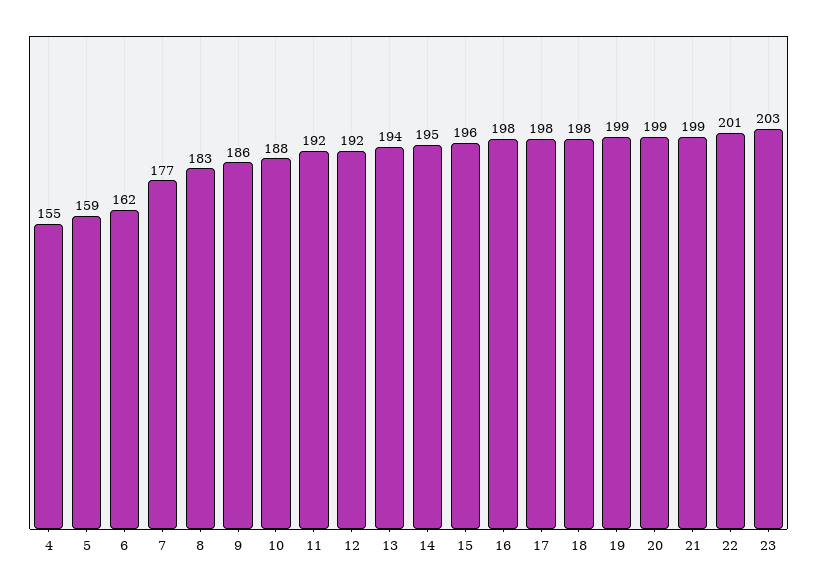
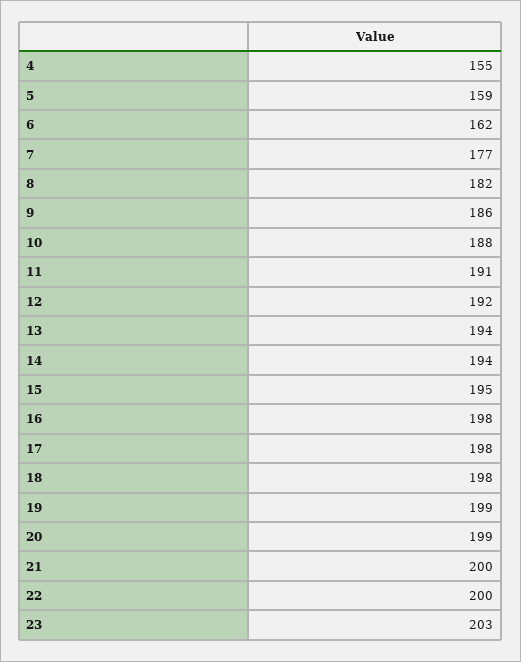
  {
    "4": 155,
    "5": 159,
    "6": 162,
    "7": 177,
-   "8": 183,
+   "8": 182,
    "9": 186,
    "10": 188,
-   "11": 192,
+   "11": 191,
    "12": 192,
    "13": 194,
-   "14": 195,
+   "14": 194,
-   "15": 196,
+   "15": 195,
    "16": 198,
    "17": 198,
    "18": 198,
    "19": 199,
    "20": 199,
-   "21": 199,
+   "21": 200,
-   "22": 201,
+   "22": 200,
    "23": 203
  }

